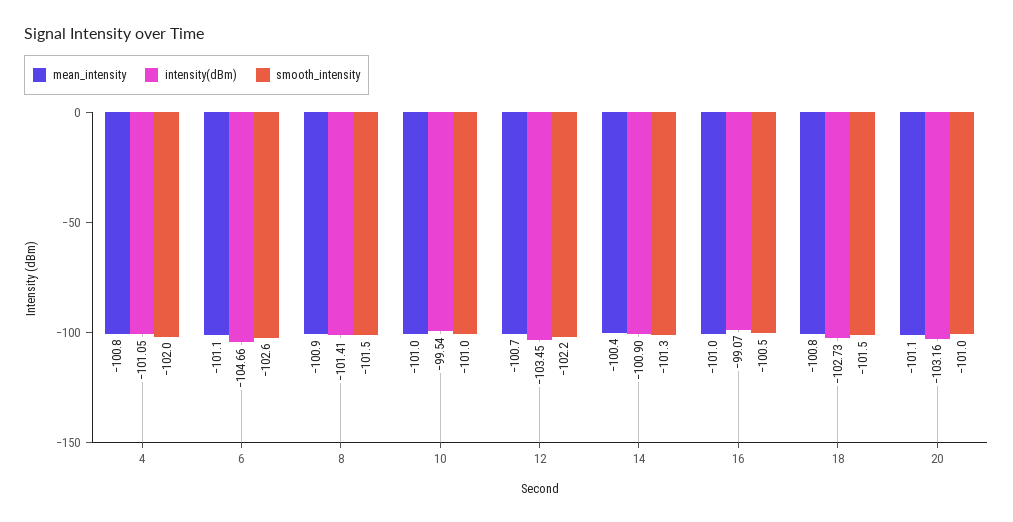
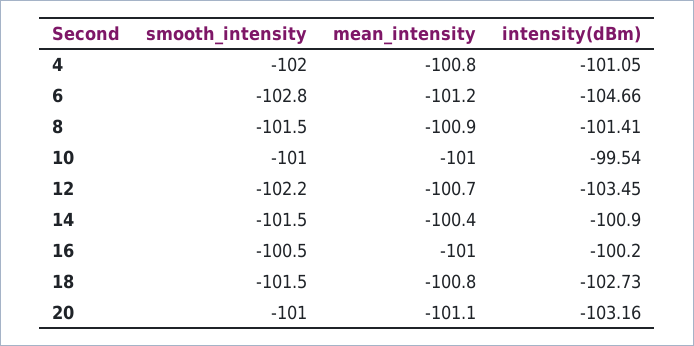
  {
    "mean_intensity": {
      "4": -100.8,
-     "6": -101.1,
+     "6": -101.2,
      "8": -100.9,
      "10": -101,
      "12": -100.7,
      "14": -100.4,
      "16": -101,
      "18": -100.8,
      "20": -101.1
    },
    "intensity(dBm)": {
      "4": -101.05,
      "6": -104.66,
      "8": -101.41,
      "10": -99.54,
      "12": -103.45,
      "14": -100.9,
-     "16": -99.07,
+     "16": -100.2,
      "18": -102.73,
      "20": -103.16
    },
    "smooth_intensity": {
      "4": -102,
-     "6": -102.6,
+     "6": -102.8,
      "8": -101.5,
      "10": -101,
      "12": -102.2,
-     "14": -101.3,
+     "14": -101.5,
      "16": -100.5,
      "18": -101.5,
      "20": -101
    }
  }

